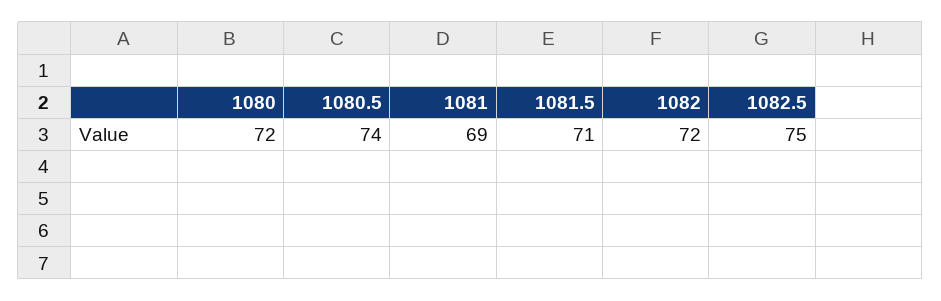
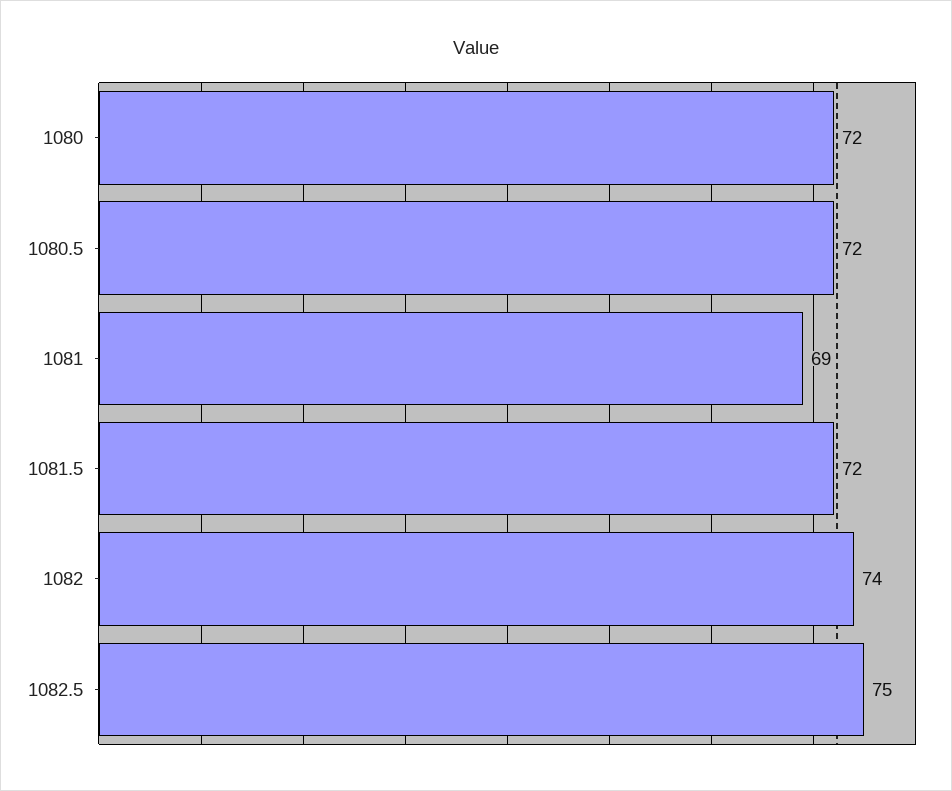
  {
    "1080": 72,
-   "1080.5": 74,
+   "1080.5": 72,
    "1081": 69,
-   "1081.5": 71,
+   "1081.5": 72,
-   "1082": 72,
+   "1082": 74,
    "1082.5": 75
  }

